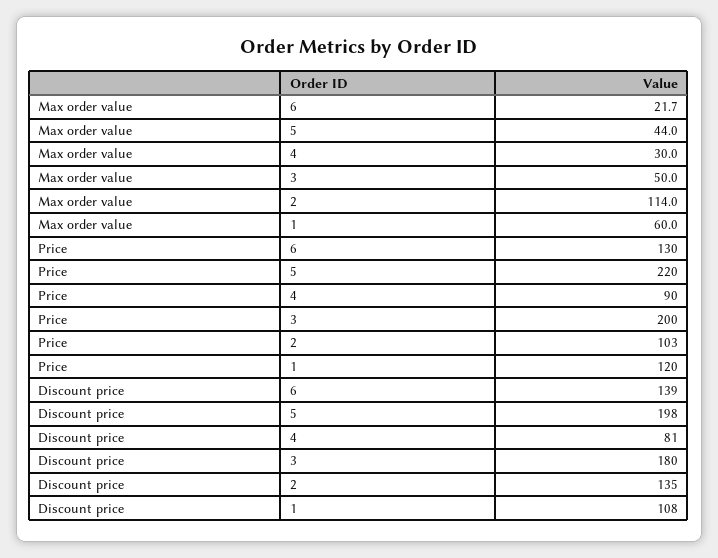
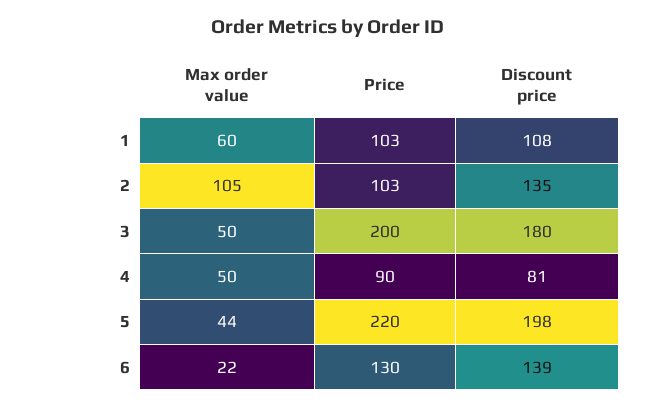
  {
    "Max order value": {
      "6": 21.7,
      "5": 44,
-     "4": 30,
+     "4": 50,
      "3": 50,
-     "2": 114,
+     "2": 105,
      "1": 60
    },
    "Price": {
      "6": 130,
      "5": 220,
      "4": 90,
      "3": 200,
      "2": 103,
-     "1": 120
+     "1": 103
    },
    "Discount price": {
      "6": 139,
      "5": 198,
      "4": 81,
      "3": 180,
      "2": 135,
      "1": 108
    }
  }

